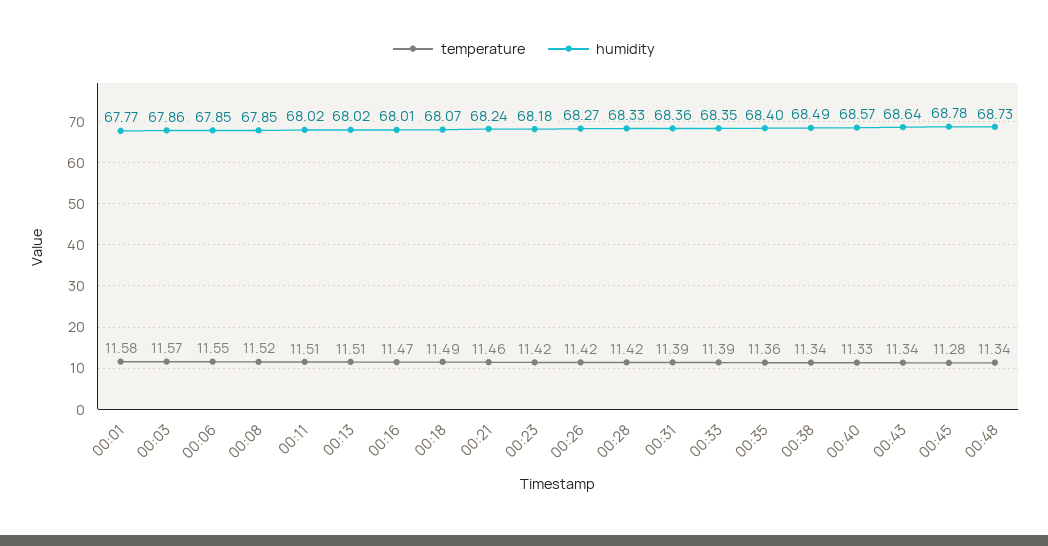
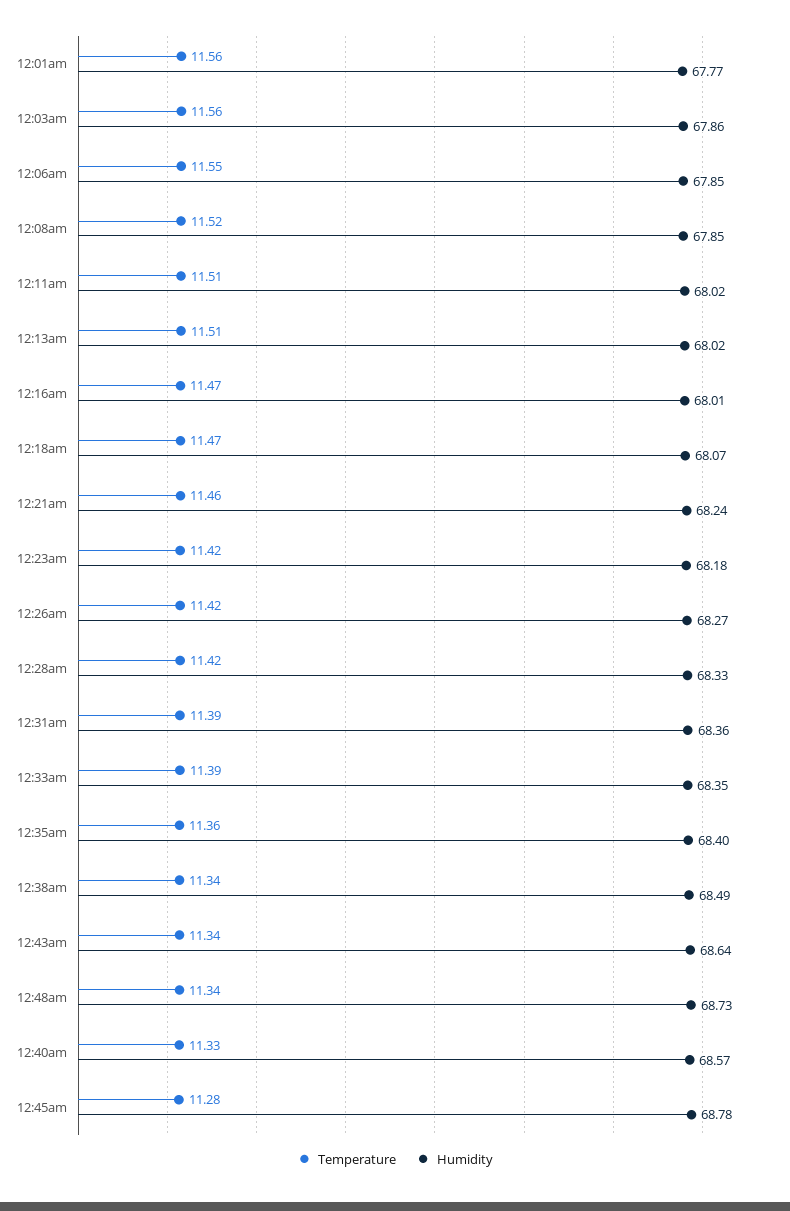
  {
    "temperature": {
-     "00:01": 11.58,
+     "00:01": 11.56,
-     "00:03": 11.57,
+     "00:03": 11.56,
      "00:06": 11.55,
      "00:08": 11.52,
      "00:11": 11.51,
      "00:13": 11.51,
      "00:16": 11.47,
-     "00:18": 11.49,
+     "00:18": 11.47,
      "00:21": 11.46,
      "00:23": 11.42,
      "00:26": 11.42,
      "00:28": 11.42,
      "00:31": 11.39,
      "00:33": 11.39,
      "00:35": 11.36,
      "00:38": 11.34,
      "00:40": 11.33,
      "00:43": 11.34,
      "00:45": 11.28,
      "00:48": 11.34
    },
    "humidity": {
      "00:01": 67.77,
      "00:03": 67.86,
      "00:06": 67.85,
      "00:08": 67.85,
      "00:11": 68.02,
      "00:13": 68.02,
      "00:16": 68.01,
      "00:18": 68.07,
      "00:21": 68.24,
      "00:23": 68.18,
      "00:26": 68.27,
      "00:28": 68.33,
      "00:31": 68.36,
      "00:33": 68.35,
      "00:35": 68.4,
      "00:38": 68.49,
      "00:40": 68.57,
      "00:43": 68.64,
      "00:45": 68.78,
      "00:48": 68.73
    }
  }

